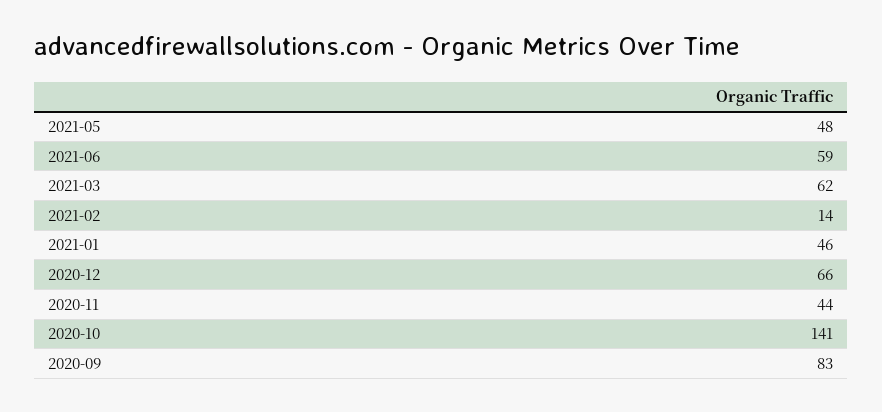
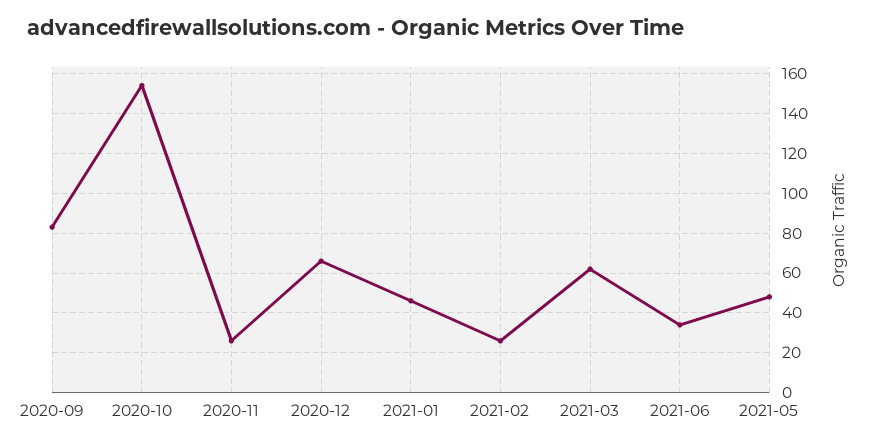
  {
    "2021-05": 48,
-   "2021-06": 59,
+   "2021-06": 35,
    "2021-03": 62,
-   "2021-02": 14,
+   "2021-02": 25,
    "2021-01": 46,
    "2020-12": 66,
-   "2020-11": 44,
+   "2020-11": 25,
-   "2020-10": 141,
+   "2020-10": 155,
    "2020-09": 83
  }

